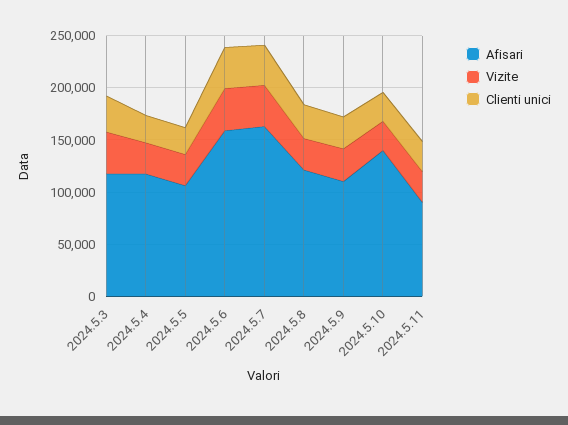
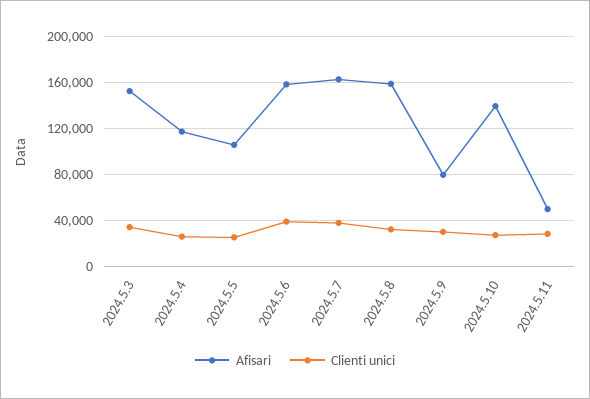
  {
    "Afisari": {
-     "2024.5.3": 120000,
+     "2024.5.3": 150000,
      "2024.5.4": 120000,
      "2024.5.5": 110000,
      "2024.5.6": 160000,
      "2024.5.7": 160000,
-     "2024.5.8": 120000,
+     "2024.5.8": 160000,
-     "2024.5.9": 110000,
+     "2024.5.9": 80000,
      "2024.5.10": 140000,
-     "2024.5.11": 90000
+     "2024.5.11": 50000
    },
-   "Vizite": {
-     "2024.5.3": 40000,
-     "2024.5.4": 30000,
-     "2024.5.5": 30000,
-     "2024.5.6": 40000,
-     "2024.5.7": 40000,
-     "2024.5.8": 30000,
-     "2024.5.9": 30000,
-     "2024.5.10": 30000,
-     "2024.5.11": 30000
-   },
    "Clienti unici": {
      "2024.5.3": 30000,
      "2024.5.4": 30000,
      "2024.5.5": 30000,
      "2024.5.6": 40000,
      "2024.5.7": 40000,
      "2024.5.8": 30000,
      "2024.5.9": 30000,
      "2024.5.10": 30000,
      "2024.5.11": 30000
    }
  }

